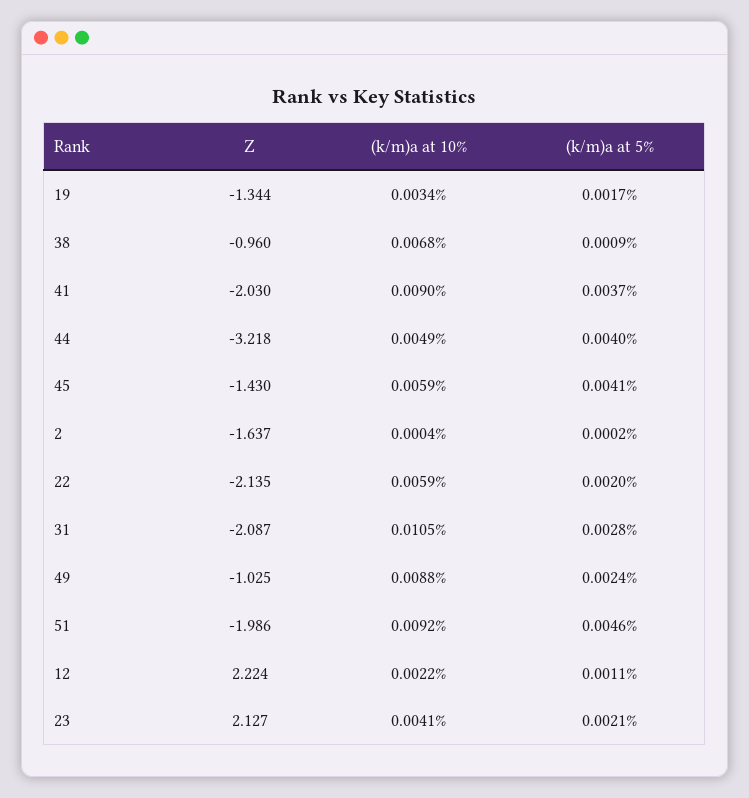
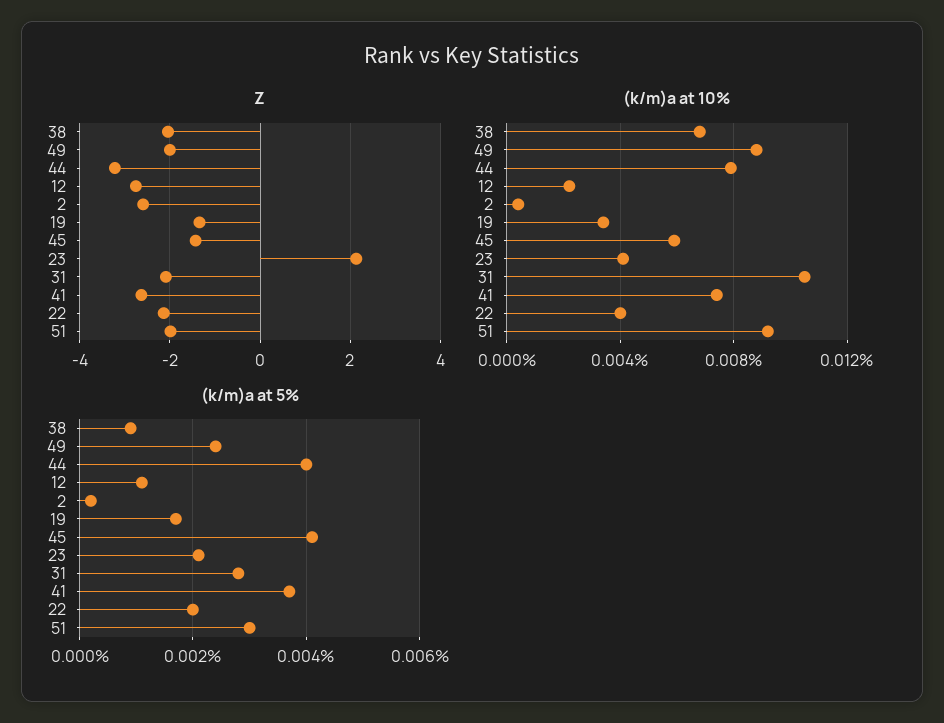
  {
    "Z": {
      "19": -1.344,
-     "38": -0.96,
+     "38": -2,
-     "41": -2.03,
+     "41": -2.6,
      "44": -3.218,
      "45": -1.43,
-     "2": -1.637,
+     "2": -2.6,
      "22": -2.135,
      "31": -2.087,
-     "49": -1.025,
+     "49": -2,
      "51": -1.986,
-     "12": 2.224,
+     "12": -2.8,
      "23": 2.127
    },
    "(k/m)a at 10%": {
      "19": 0.0034,
      "38": 0.0068,
-     "41": 0.009,
+     "41": 0.0075,
-     "44": 0.0049,
+     "44": 0.008,
      "45": 0.0059,
      "2": 0.0004,
-     "22": 0.0059,
+     "22": 0.004,
      "31": 0.0105,
      "49": 0.0088,
      "51": 0.0092,
      "12": 0.0022,
      "23": 0.0041
    },
    "(k/m)a at 5%": {
      "19": 0.0017,
      "38": 0.0009,
      "41": 0.0037,
      "44": 0.004,
      "45": 0.0041,
      "2": 0.0002,
      "22": 0.002,
      "31": 0.0028,
      "49": 0.0024,
-     "51": 0.0046,
+     "51": 0.003,
      "12": 0.0011,
      "23": 0.0021
    }
  }

